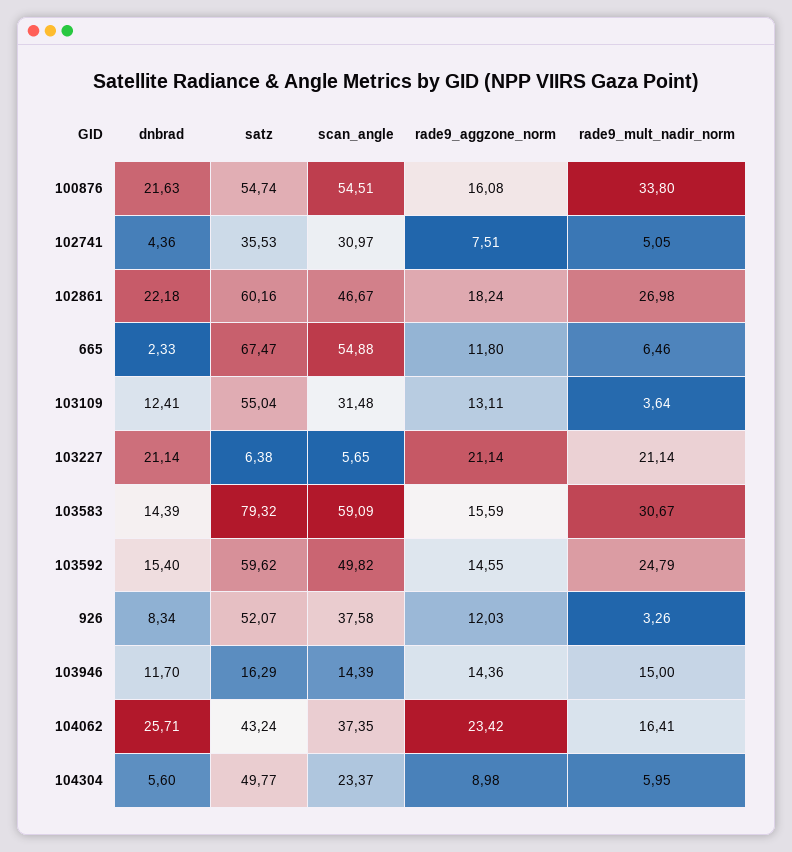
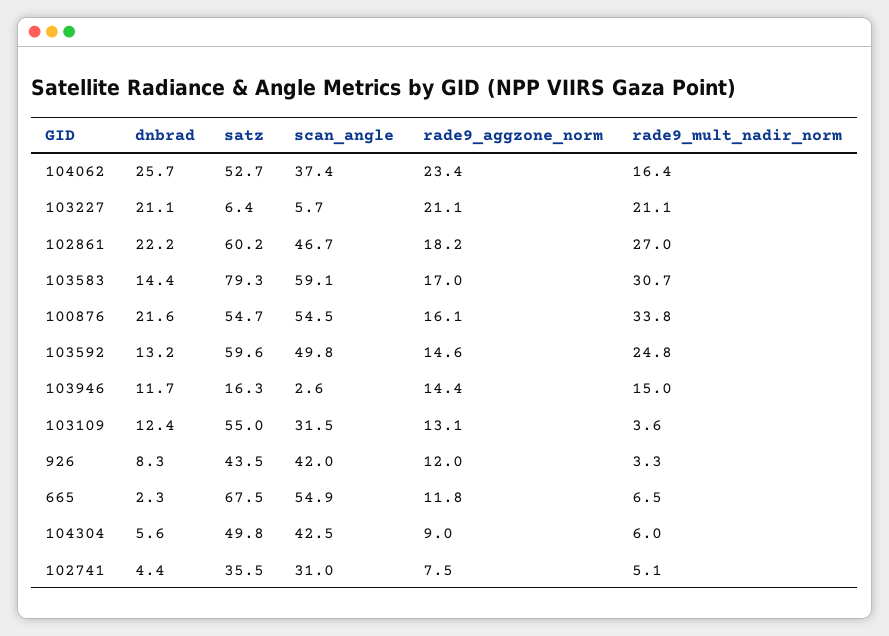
  {
    "dnbrad": {
      "100876": 21.63,
      "102741": 4.36,
      "102861": 22.18,
      "665": 2.33,
      "103109": 12.41,
      "103227": 21.14,
      "103583": 14.39,
-     "103592": 15.4,
+     "103592": 13.2,
      "926": 8.34,
      "103946": 11.7,
      "104062": 25.71,
      "104304": 5.6
    },
    "satz": {
      "100876": 54.74,
      "102741": 35.53,
      "102861": 60.16,
      "665": 67.47,
      "103109": 55.04,
      "103227": 6.38,
      "103583": 79.32,
      "103592": 59.62,
-     "926": 52.07,
+     "926": 43.5,
      "103946": 16.29,
-     "104062": 43.24,
+     "104062": 52.7,
      "104304": 49.77
    },
    "scan_angle": {
      "100876": 54.51,
      "102741": 30.97,
      "102861": 46.67,
      "665": 54.88,
      "103109": 31.48,
      "103227": 5.65,
      "103583": 59.09,
      "103592": 49.82,
-     "926": 37.58,
+     "926": 42,
-     "103946": 14.39,
+     "103946": 2.6,
      "104062": 37.35,
-     "104304": 23.37
+     "104304": 42.5
    },
    "rade9_aggzone_norm": {
      "100876": 16.08,
      "102741": 7.51,
      "102861": 18.24,
      "665": 11.8,
      "103109": 13.11,
      "103227": 21.14,
-     "103583": 15.59,
+     "103583": 17,
      "103592": 14.55,
      "926": 12.03,
      "103946": 14.36,
      "104062": 23.42,
      "104304": 8.98
    },
    "rade9_mult_nadir_norm": {
      "100876": 33.8,
      "102741": 5.05,
      "102861": 26.98,
      "665": 6.46,
      "103109": 3.64,
      "103227": 21.14,
      "103583": 30.67,
      "103592": 24.79,
      "926": 3.26,
      "103946": 15,
      "104062": 16.41,
      "104304": 5.95
    }
  }

